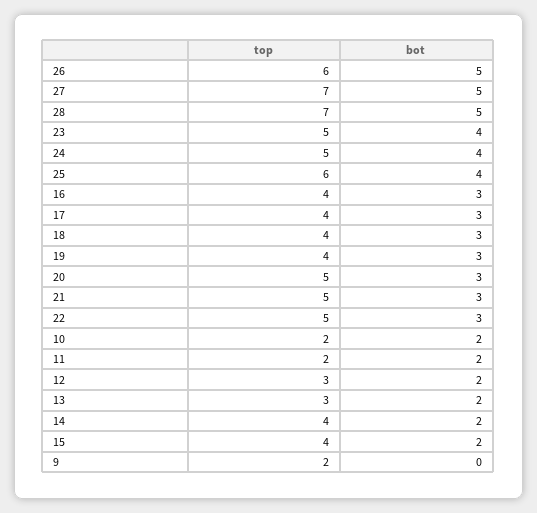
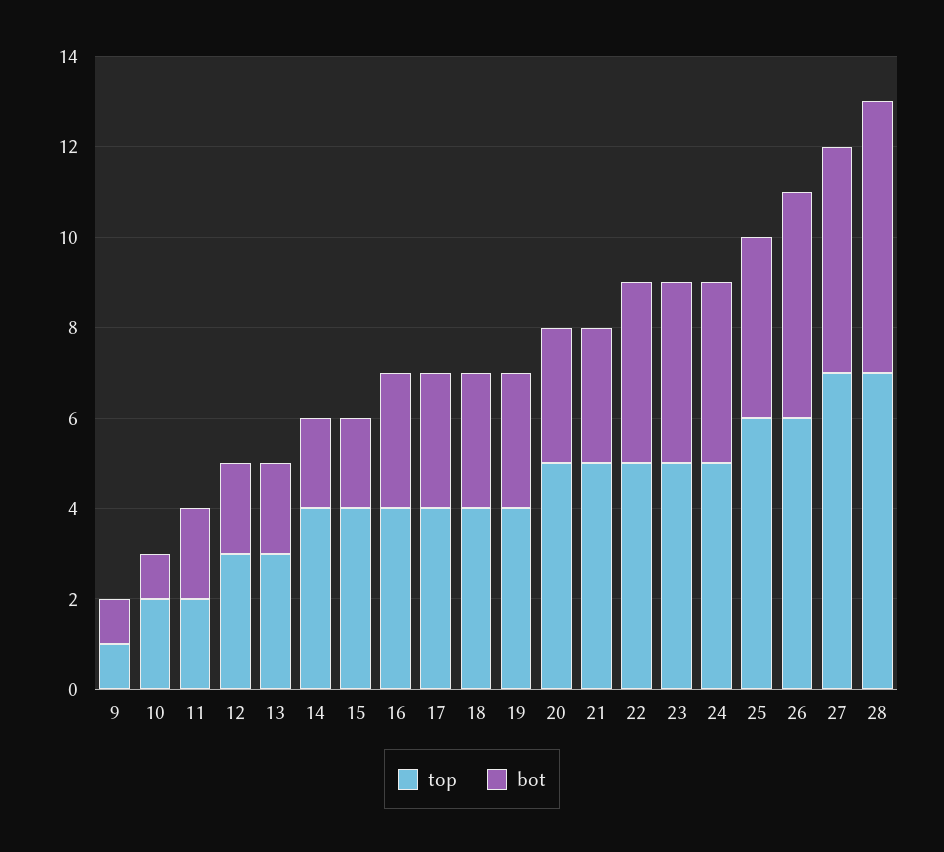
  {
    "top": {
      "26": 6,
      "27": 7,
      "28": 7,
      "23": 5,
      "24": 5,
      "25": 6,
      "16": 4,
      "17": 4,
      "18": 4,
      "19": 4,
      "20": 5,
      "21": 5,
      "22": 5,
      "10": 2,
      "11": 2,
      "12": 3,
      "13": 3,
      "14": 4,
      "15": 4,
-     "9": 2
+     "9": 1
    },
    "bot": {
      "26": 5,
      "27": 5,
-     "28": 5,
+     "28": 6,
      "23": 4,
      "24": 4,
      "25": 4,
      "16": 3,
      "17": 3,
      "18": 3,
      "19": 3,
      "20": 3,
      "21": 3,
-     "22": 3,
+     "22": 4,
-     "10": 2,
+     "10": 1,
      "11": 2,
      "12": 2,
      "13": 2,
      "14": 2,
      "15": 2,
-     "9": 0
+     "9": 1
    }
  }

